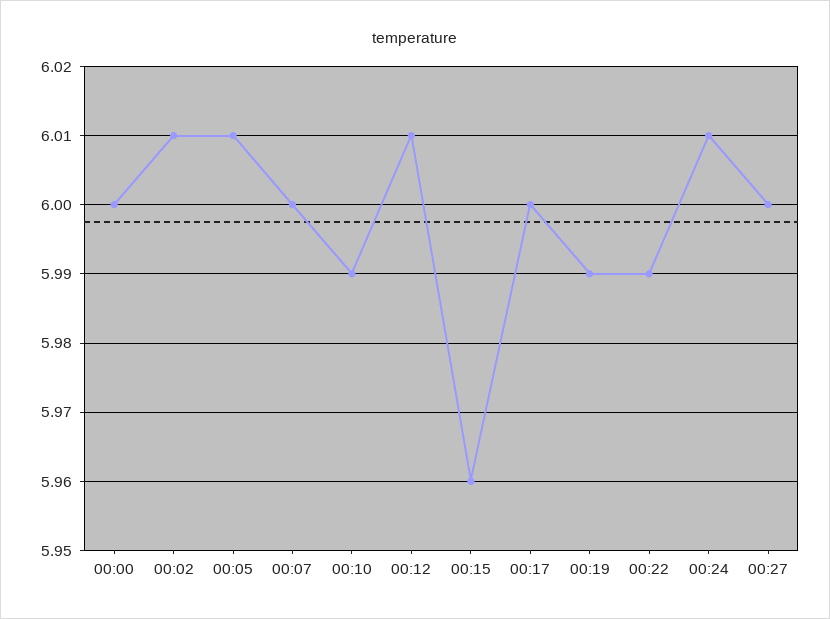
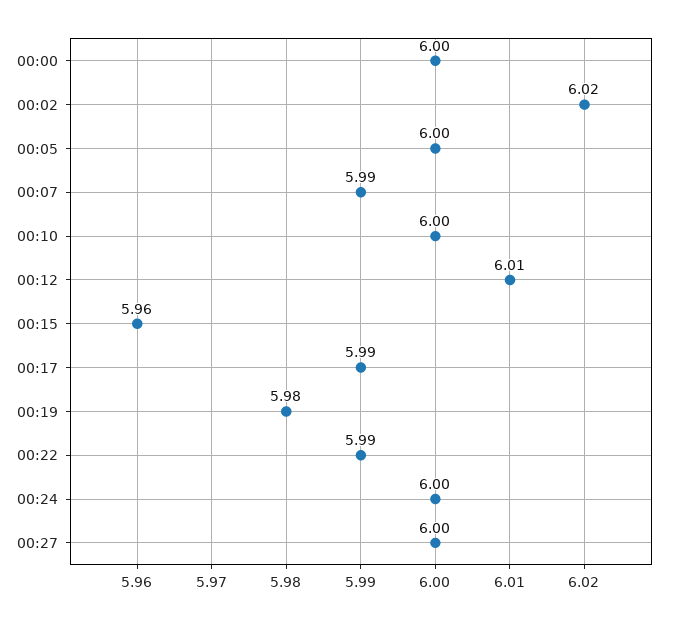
  {
    "00:00": 6,
-   "00:02": 6.01,
+   "00:02": 6.02,
-   "00:05": 6.01,
+   "00:05": 6,
-   "00:07": 6,
+   "00:07": 5.99,
-   "00:10": 5.99,
+   "00:10": 6,
    "00:12": 6.01,
    "00:15": 5.96,
-   "00:17": 6,
+   "00:17": 5.99,
-   "00:19": 5.99,
+   "00:19": 5.98,
    "00:22": 5.99,
-   "00:24": 6.01,
+   "00:24": 6,
    "00:27": 6
  }

